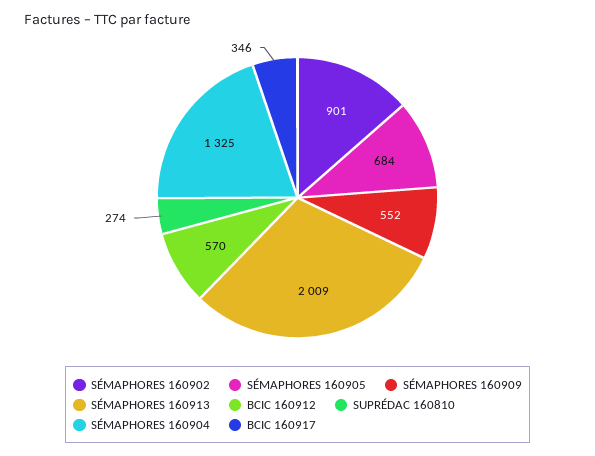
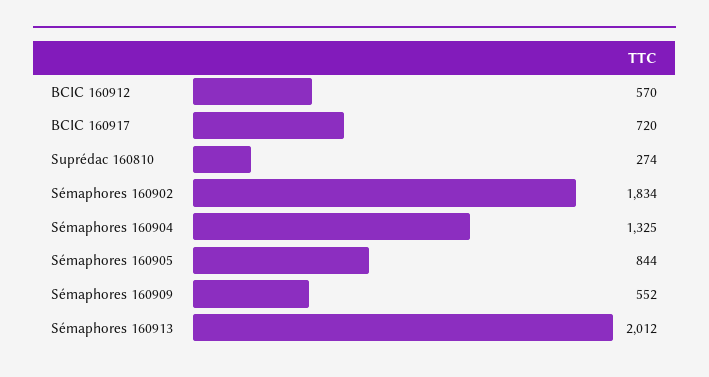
  {
-   "SÉMAPHORES 160902": 901,
+   "SÉMAPHORES 160902": 1834,
-   "SÉMAPHORES 160905": 684,
+   "SÉMAPHORES 160905": 844,
    "SÉMAPHORES 160909": 552,
-   "SÉMAPHORES 160913": 2009,
+   "SÉMAPHORES 160913": 2012,
    "BCIC 160912": 570,
    "SUPRÉDAC 160810": 274,
    "SÉMAPHORES 160904": 1325,
-   "BCIC 160917": 346
+   "BCIC 160917": 720
  }

